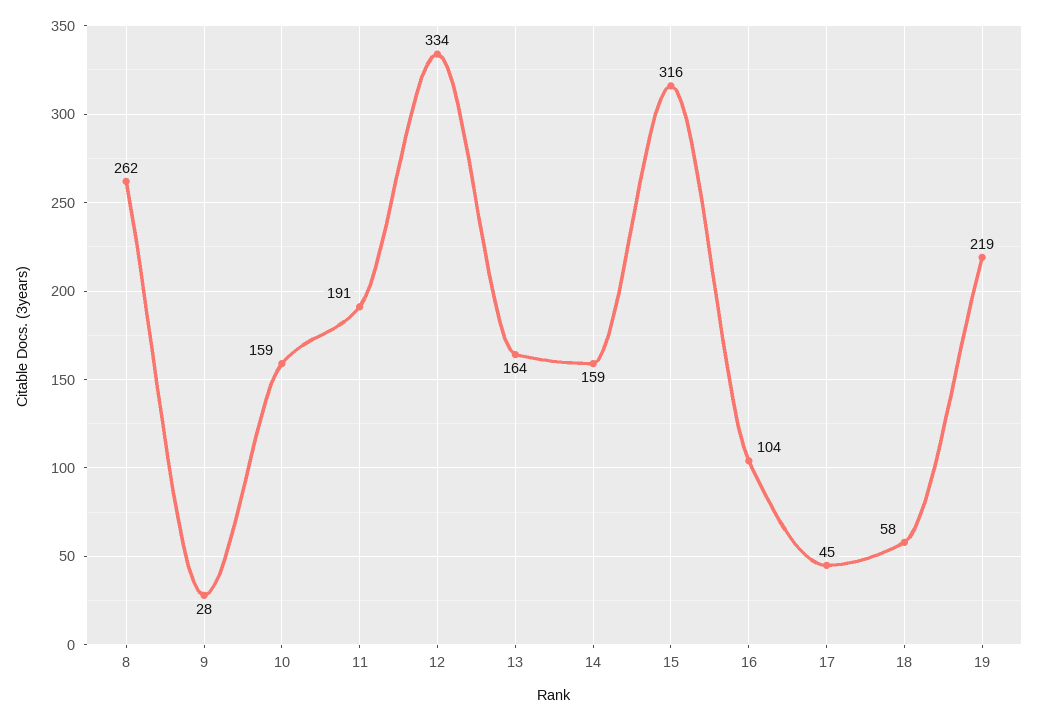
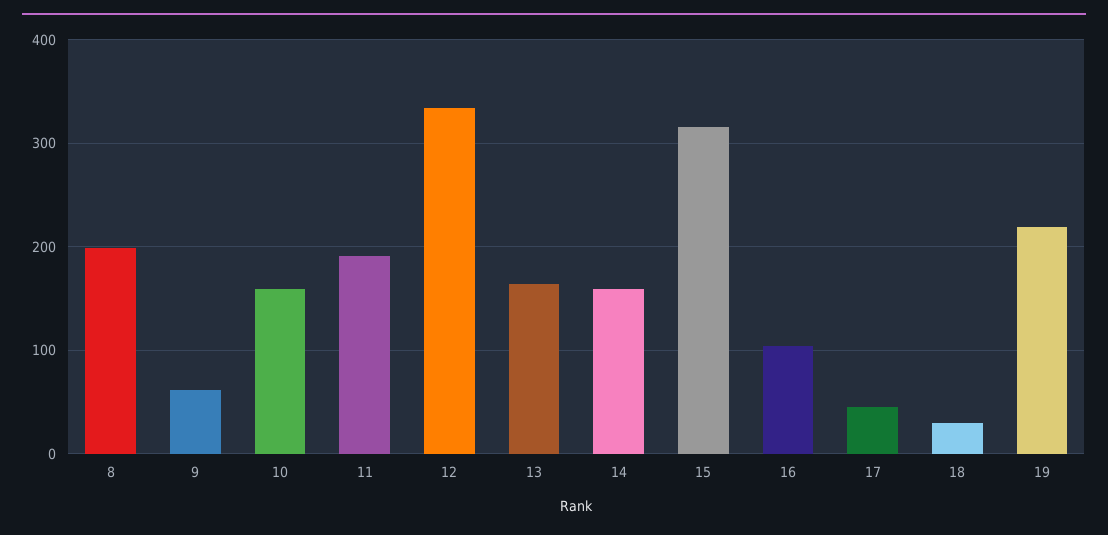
  {
-   "8": 262,
+   "8": 200,
-   "9": 28,
+   "9": 60,
    "10": 159,
    "11": 191,
    "12": 334,
    "13": 164,
    "14": 159,
    "15": 316,
    "16": 104,
    "17": 45,
-   "18": 58,
+   "18": 30,
    "19": 219
  }

